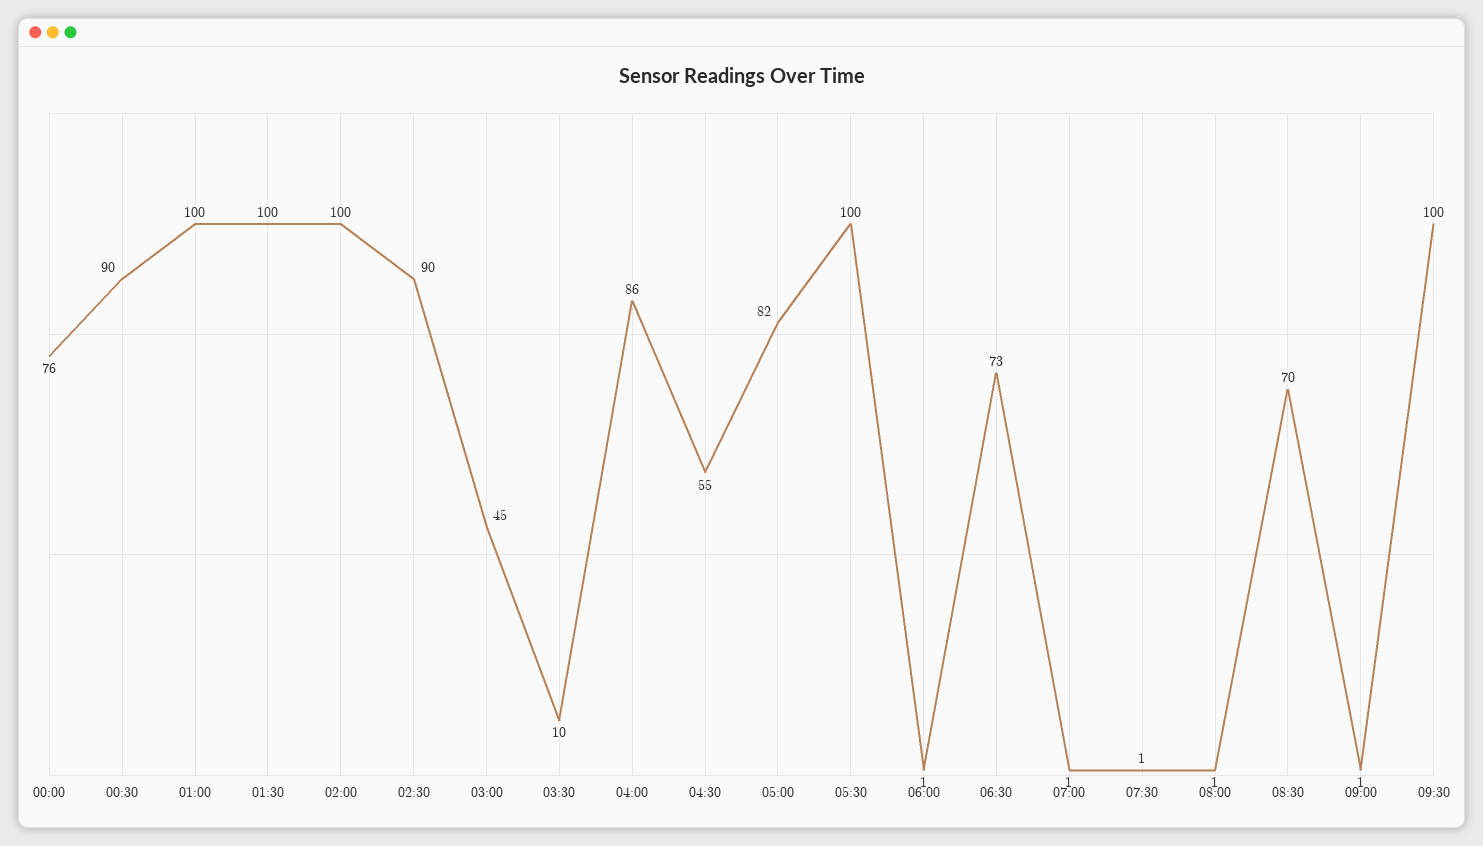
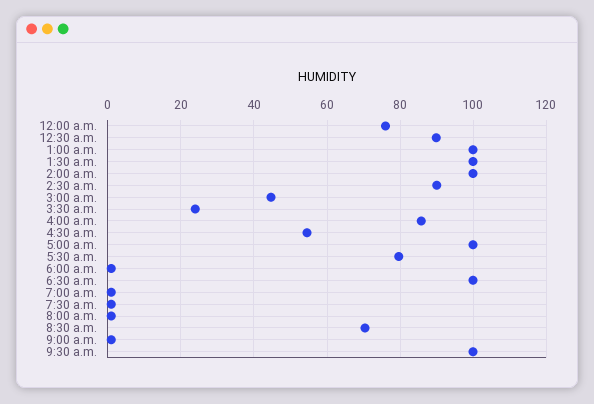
  {
    "00:00": 76,
    "00:30": 90,
    "01:00": 100,
    "01:30": 100,
    "02:00": 100,
    "02:30": 90,
    "03:00": 45,
-   "03:30": 10,
+   "03:30": 24,
    "04:00": 86,
    "04:30": 55,
-   "05:00": 82,
+   "05:00": 100,
-   "05:30": 100,
+   "05:30": 80,
    "06:00": 1,
-   "06:30": 73,
+   "06:30": 100,
    "07:00": 1,
    "07:30": 1,
    "08:00": 1,
    "08:30": 70,
    "09:00": 1,
    "09:30": 100
  }

